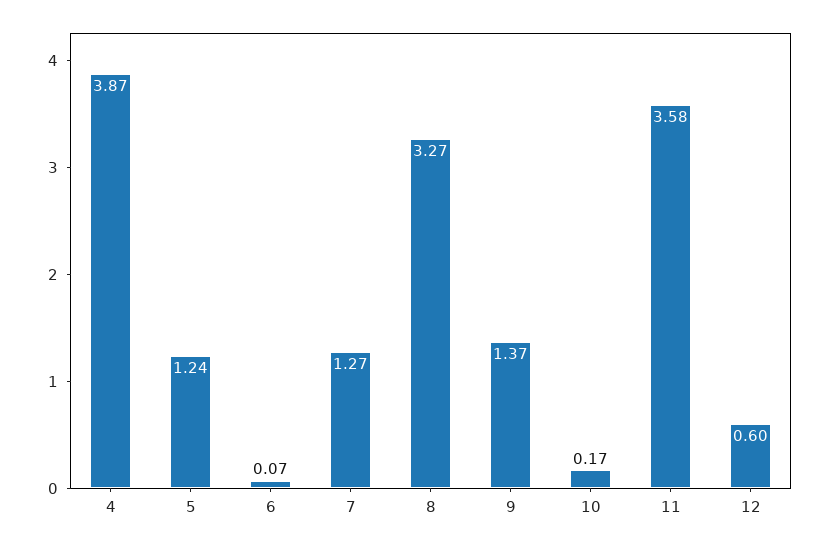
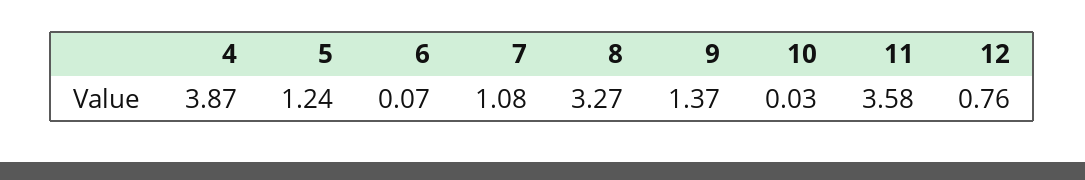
  {
    "4": 3.87,
    "5": 1.24,
    "6": 0.07,
-   "7": 1.27,
+   "7": 1.08,
    "8": 3.27,
    "9": 1.37,
-   "10": 0.17,
+   "10": 0.03,
    "11": 3.58,
-   "12": 0.6
+   "12": 0.76
  }

